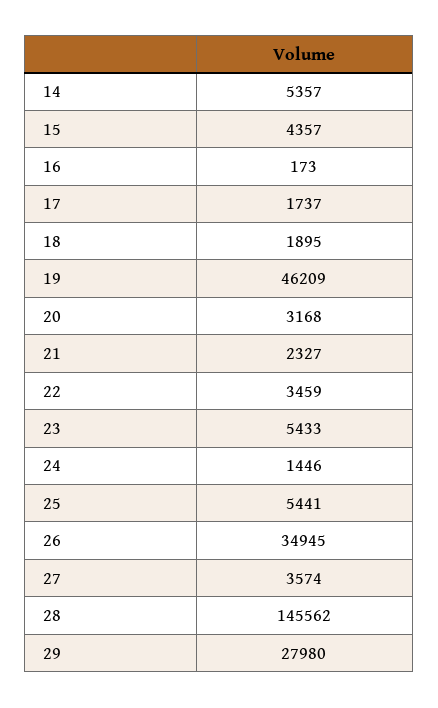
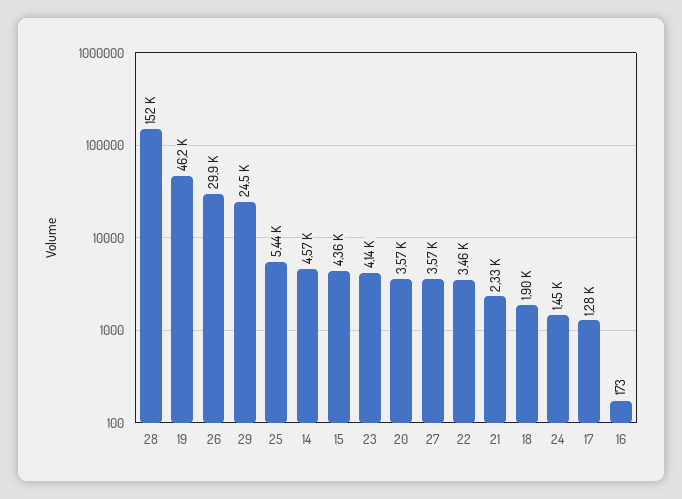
  {
-   "14": 5357,
+   "14": 4570,
    "15": 4357,
    "16": 173,
-   "17": 1737,
+   "17": 1280,
    "18": 1895,
    "19": 46209,
-   "20": 3168,
+   "20": 3570,
    "21": 2327,
    "22": 3459,
-   "23": 5433,
+   "23": 4140,
    "24": 1446,
    "25": 5441,
-   "26": 34945,
+   "26": 29900,
    "27": 3574,
-   "28": 145562,
+   "28": 152000,
-   "29": 27980
+   "29": 24500
  }

